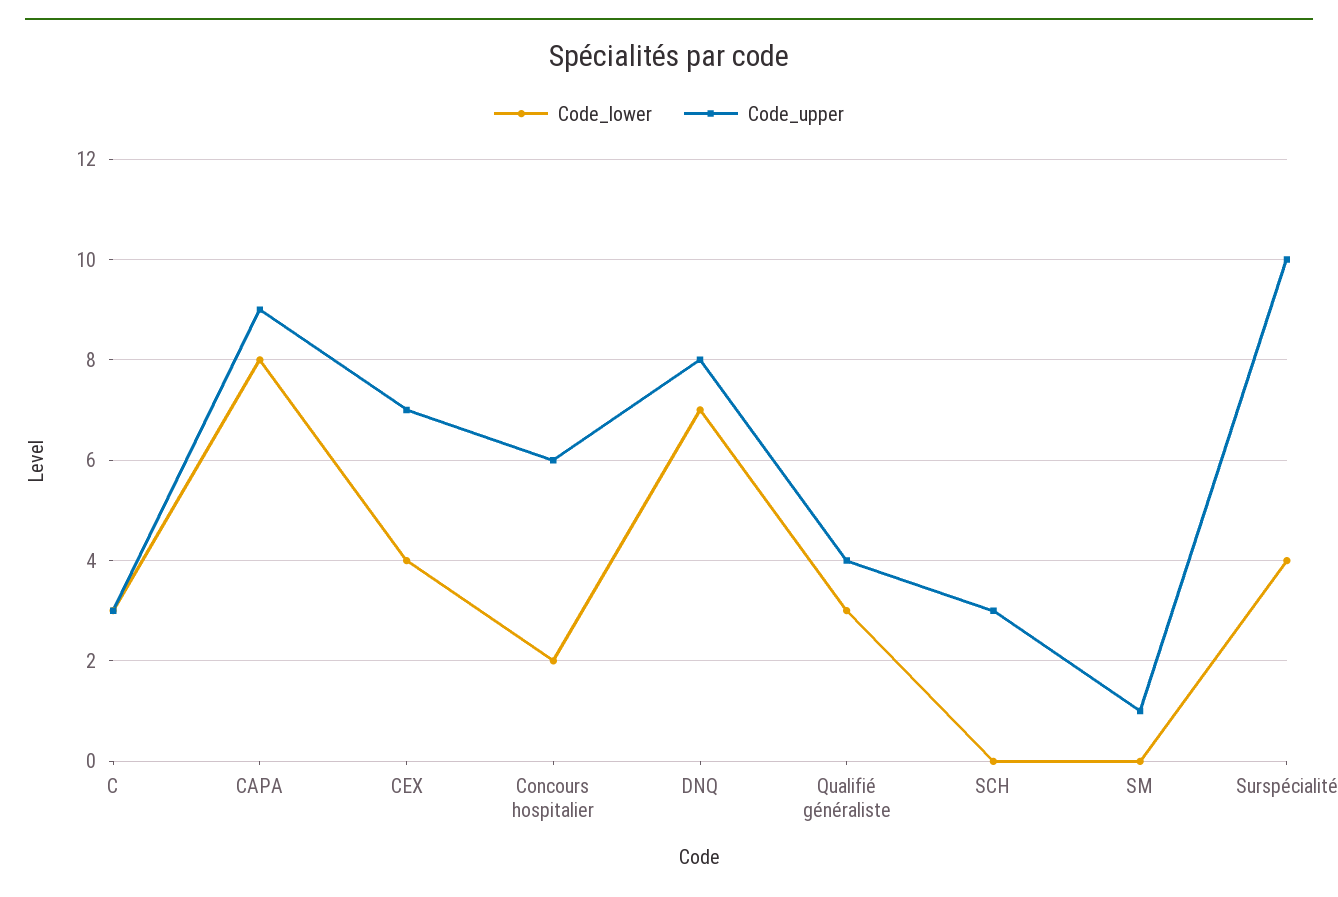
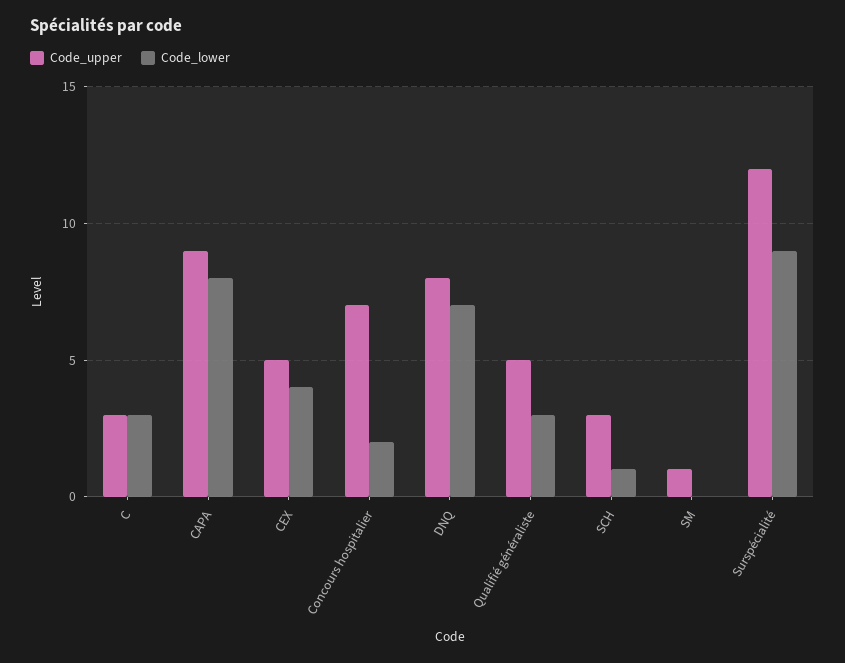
  {
    "Code_lower": {
      "C": 3,
      "CAPA": 8,
      "CEX": 4,
      "Concours hospitalier": 2,
      "DNQ": 7,
      "Qualifié généraliste": 3,
-     "SCH": 0,
+     "SCH": 1,
      "SM": 0,
-     "Surspécialité": 4
+     "Surspécialité": 9
    },
    "Code_upper": {
      "C": 3,
      "CAPA": 9,
-     "CEX": 7,
+     "CEX": 5,
-     "Concours hospitalier": 6,
+     "Concours hospitalier": 7,
      "DNQ": 8,
-     "Qualifié généraliste": 4,
+     "Qualifié généraliste": 5,
      "SCH": 3,
      "SM": 1,
-     "Surspécialité": 10
+     "Surspécialité": 12
    }
  }

